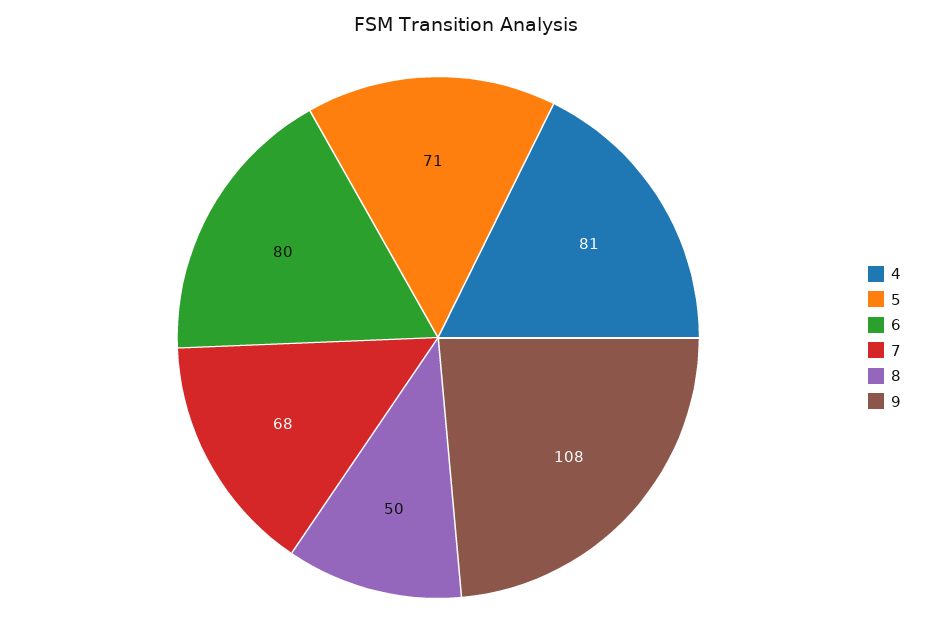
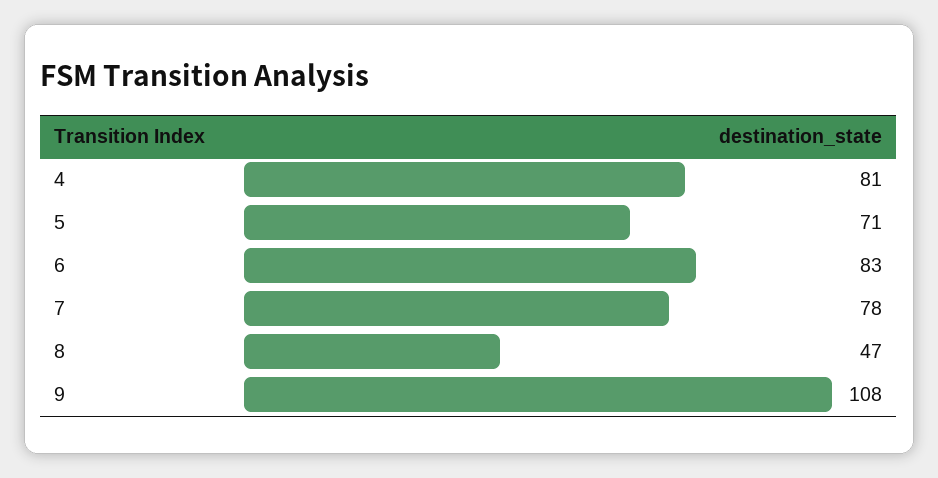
  {
    "4": 81,
    "5": 71,
-   "6": 80,
+   "6": 83,
-   "7": 68,
+   "7": 78,
-   "8": 50,
+   "8": 47,
    "9": 108
  }

